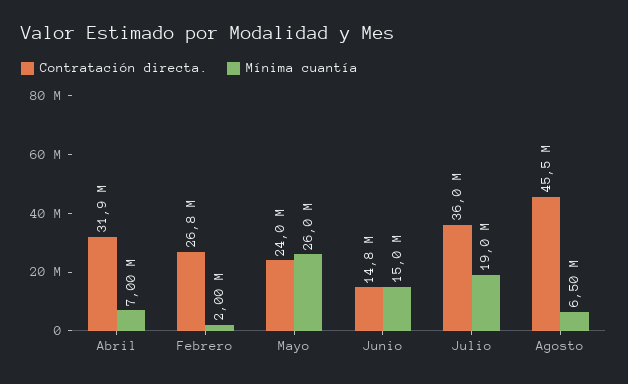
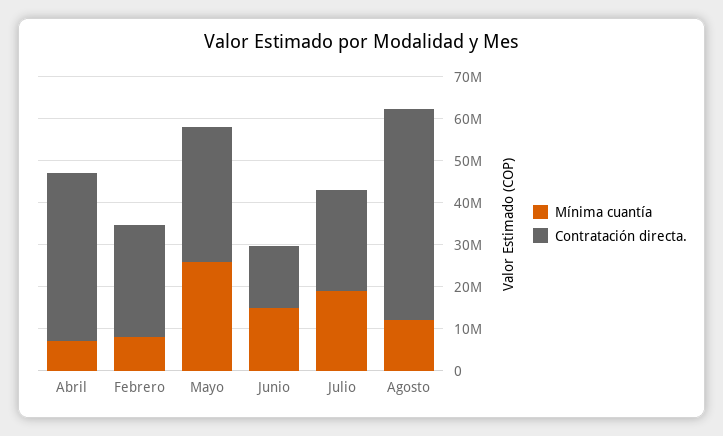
  {
    "Contratación directa.": {
-     "Abril": 31900000,
+     "Abril": 40000000,
      "Febrero": 26800000,
-     "Mayo": 24000000,
+     "Mayo": 32000000,
      "Junio": 14800000,
-     "Julio": 36000000,
+     "Julio": 24000000,
-     "Agosto": 45500000
+     "Agosto": 50000000
    },
    "Mínima cuantía": {
      "Abril": 7000000,
-     "Febrero": 2000000,
+     "Febrero": 8000000,
      "Mayo": 26000000,
      "Junio": 15000000,
      "Julio": 19000000,
-     "Agosto": 6500000
+     "Agosto": 12000000
    }
  }

